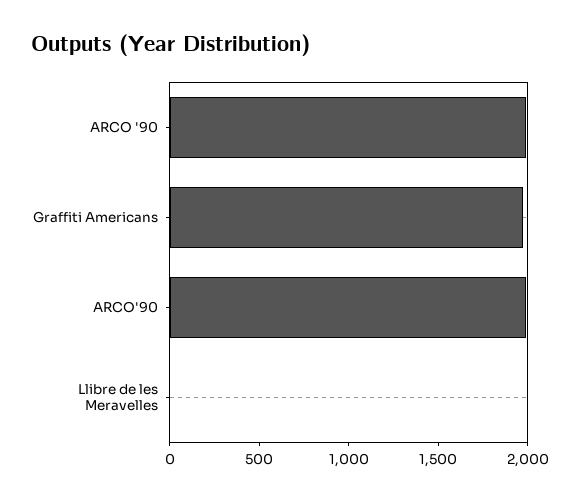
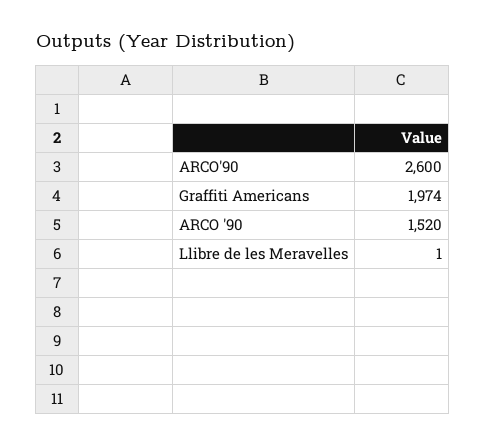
  {
-   "ARCO '90": 2000,
+   "ARCO '90": 1520,
    "Graffiti Americans": 1974,
-   "ARCO'90": 2000,
+   "ARCO'90": 2600,
    "Llibre de les Meravelles": 1
  }

